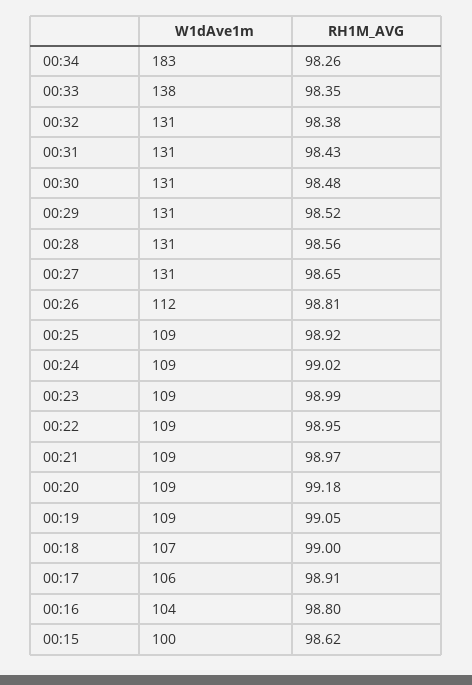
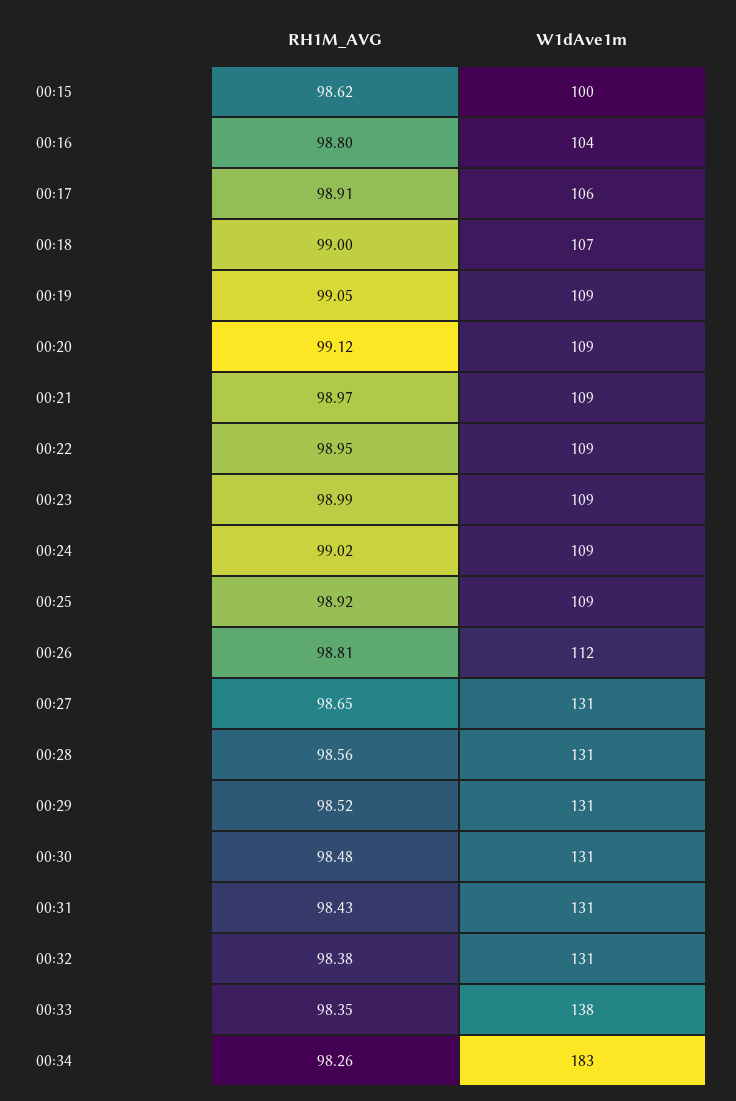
  {
    "W1dAve1m": {
      "00:34": 183,
      "00:33": 138,
      "00:32": 131,
      "00:31": 131,
      "00:30": 131,
      "00:29": 131,
      "00:28": 131,
      "00:27": 131,
      "00:26": 112,
      "00:25": 109,
      "00:24": 109,
      "00:23": 109,
      "00:22": 109,
      "00:21": 109,
      "00:20": 109,
      "00:19": 109,
      "00:18": 107,
      "00:17": 106,
      "00:16": 104,
      "00:15": 100
    },
    "RH1M_AVG": {
      "00:34": 98.26,
      "00:33": 98.35,
      "00:32": 98.38,
      "00:31": 98.43,
      "00:30": 98.48,
      "00:29": 98.52,
      "00:28": 98.56,
      "00:27": 98.65,
      "00:26": 98.81,
      "00:25": 98.92,
      "00:24": 99.02,
      "00:23": 98.99,
      "00:22": 98.95,
      "00:21": 98.97,
-     "00:20": 99.18,
+     "00:20": 99.12,
      "00:19": 99.05,
      "00:18": 99,
      "00:17": 98.91,
      "00:16": 98.8,
      "00:15": 98.62
    }
  }

